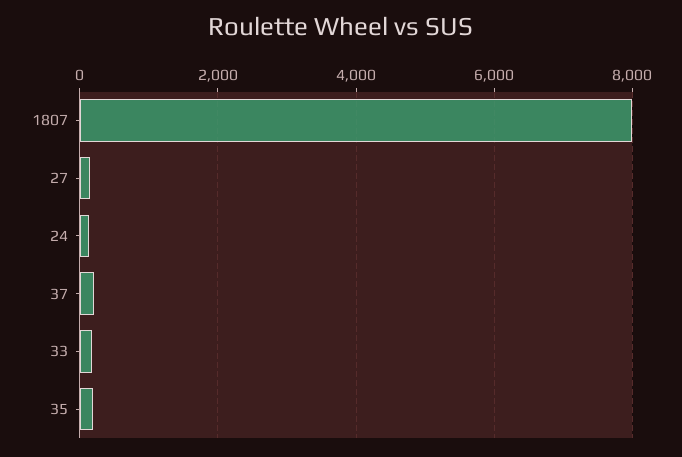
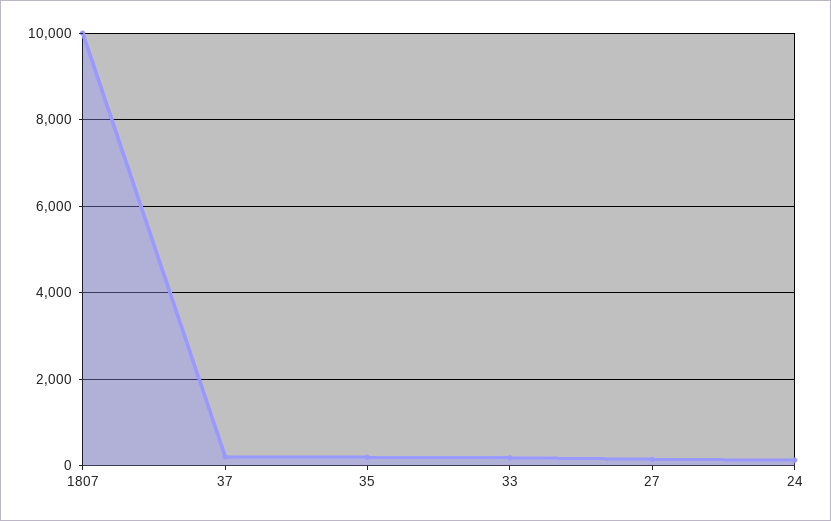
  {
-   "1807": 8000,
+   "1807": 10000,
    "27": 200,
    "24": 200,
    "37": 200,
    "33": 200,
    "35": 200
  }

